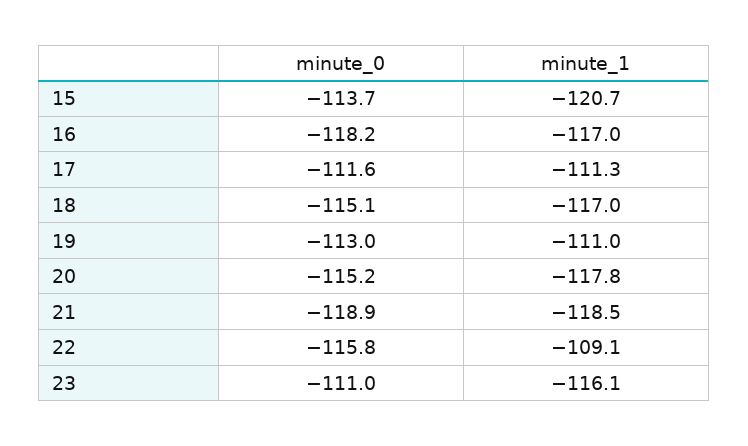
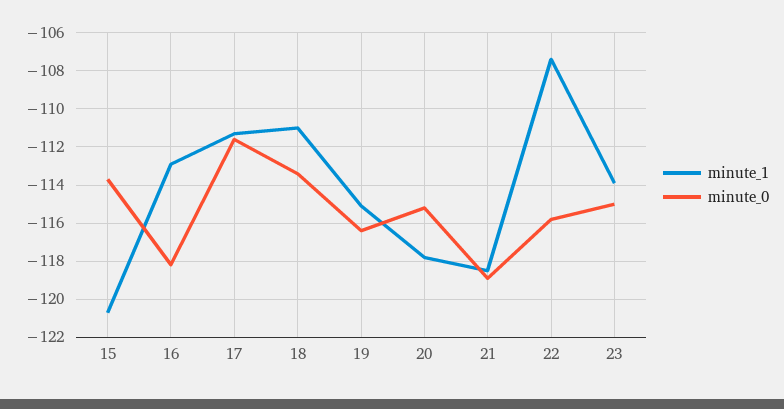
  {
    "minute_0": {
      "15": -113.7,
      "16": -118.2,
      "17": -111.6,
-     "18": -115.1,
+     "18": -113.5,
-     "19": -113,
+     "19": -116.5,
      "20": -115.2,
      "21": -118.9,
      "22": -115.8,
-     "23": -111
+     "23": -115
    },
    "minute_1": {
      "15": -120.7,
-     "16": -117,
+     "16": -113,
      "17": -111.3,
-     "18": -117,
+     "18": -111,
-     "19": -111,
+     "19": -115,
      "20": -117.8,
      "21": -118.5,
-     "22": -109.1,
+     "22": -107.5,
-     "23": -116.1
+     "23": -114
    }
  }

